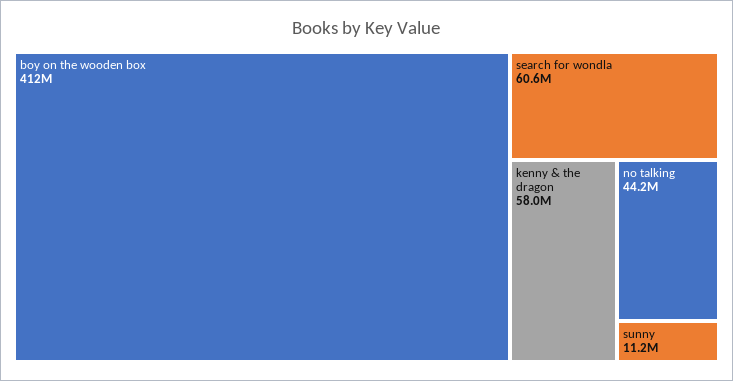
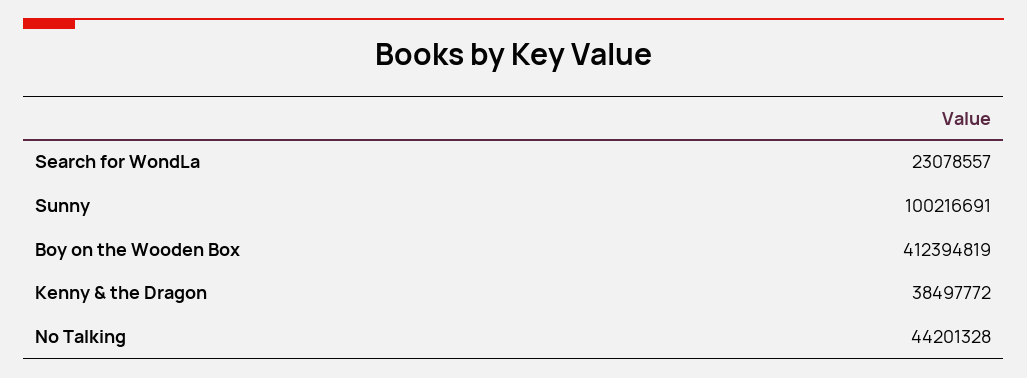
  {
    "boy on the wooden box": 412394819,
-   "search for wondla": 60600000,
+   "search for wondla": 23078557,
-   "kenny & the dragon": 58000000,
+   "kenny & the dragon": 38497772,
    "no talking": 44201328,
-   "sunny": 11200000
+   "sunny": 100216691
  }

